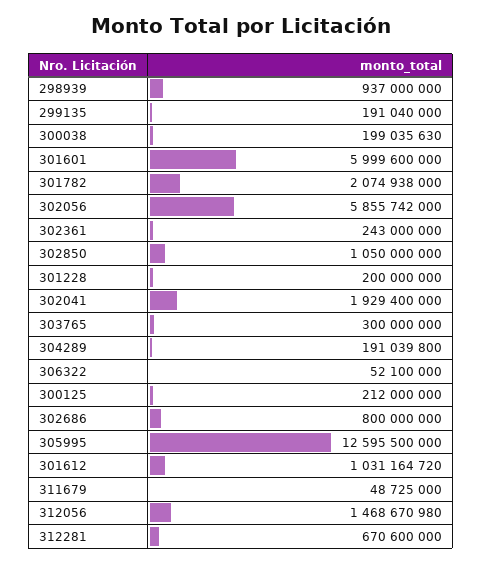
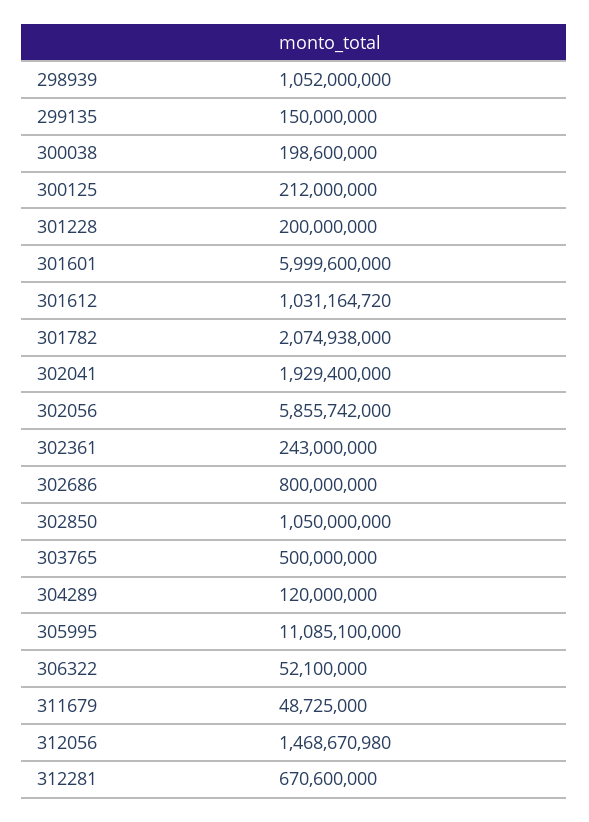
  {
-   "298939": 937000000,
+   "298939": 1052000000,
-   "299135": 191040000,
+   "299135": 150000000,
-   "300038": 199035630,
+   "300038": 198600000,
    "301601": 5999600000,
    "301782": 2074938000,
    "302056": 5855742000,
    "302361": 243000000,
    "302850": 1050000000,
    "301228": 200000000,
    "302041": 1929400000,
-   "303765": 300000000,
+   "303765": 500000000,
-   "304289": 191039800,
+   "304289": 120000000,
    "306322": 52100000,
    "300125": 212000000,
    "302686": 800000000,
-   "305995": 12595500000,
+   "305995": 11085100000,
    "301612": 1031164720,
    "311679": 48725000,
    "312056": 1468670980,
    "312281": 670600000
  }

